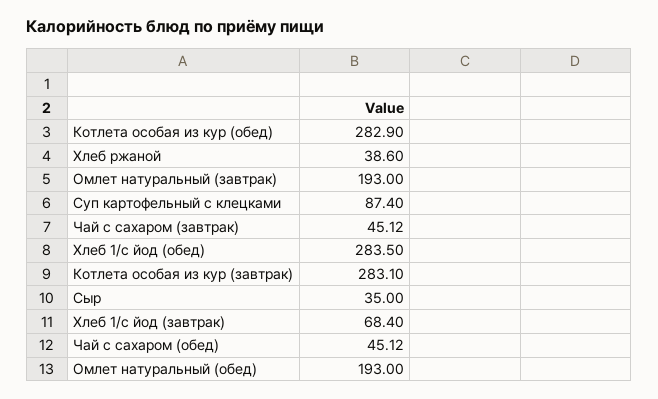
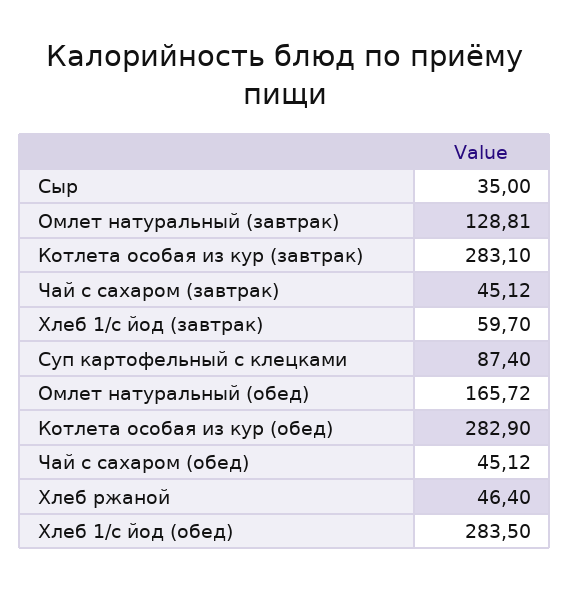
  {
    "Котлета особая из кур (обед)": 282.9,
-   "Хлеб ржаной": 38.6,
+   "Хлеб ржаной": 46.4,
-   "Омлет натуральный (завтрак)": 193,
+   "Омлет натуральный (завтрак)": 128.81,
    "Суп картофельный с клецками": 87.4,
    "Чай с сахаром (завтрак)": 45.12,
    "Хлеб 1/с йод (обед)": 283.5,
    "Котлета особая из кур (завтрак)": 283.1,
    "Сыр": 35,
-   "Хлеб 1/с йод (завтрак)": 68.4,
+   "Хлеб 1/с йод (завтрак)": 59.7,
    "Чай с сахаром (обед)": 45.12,
-   "Омлет натуральный (обед)": 193
+   "Омлет натуральный (обед)": 165.72
  }

